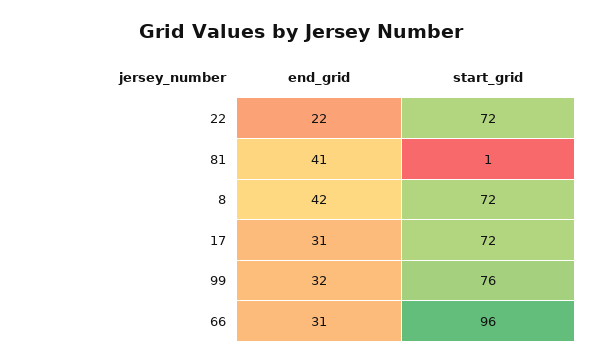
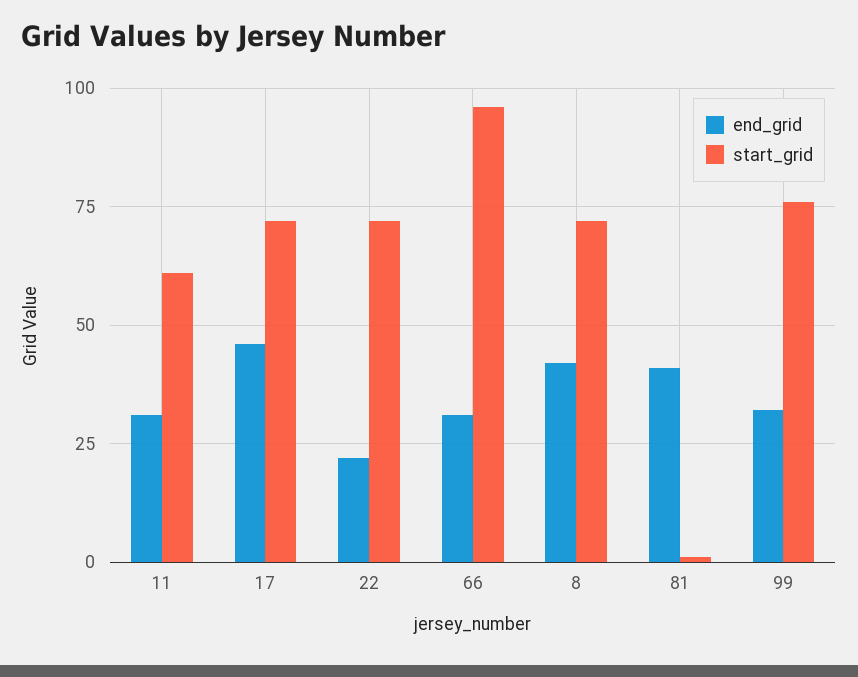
  {
    "end_grid": {
      "22": 22,
      "81": 41,
      "8": 42,
-     "17": 31,
+     "17": 45,
      "99": 32,
-     "66": 31
+     "66": 31,
+     "11": 30
    },
    "start_grid": {
      "22": 72,
      "81": 1,
      "8": 72,
      "17": 72,
      "99": 76,
-     "66": 96
+     "66": 96,
+     "11": 60
    }
  }

